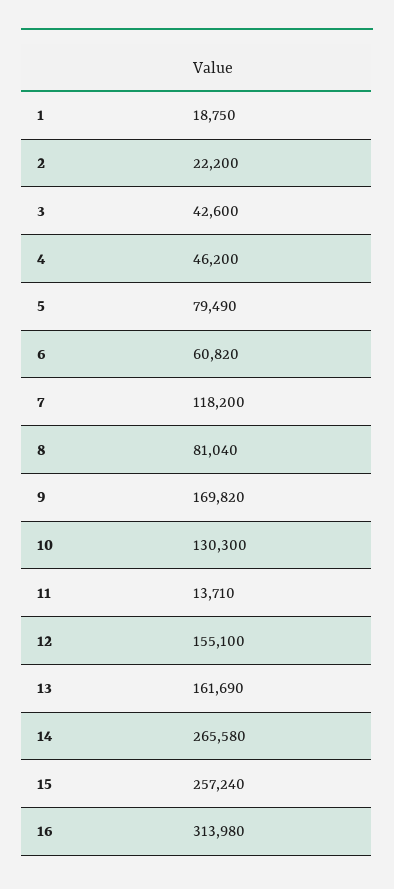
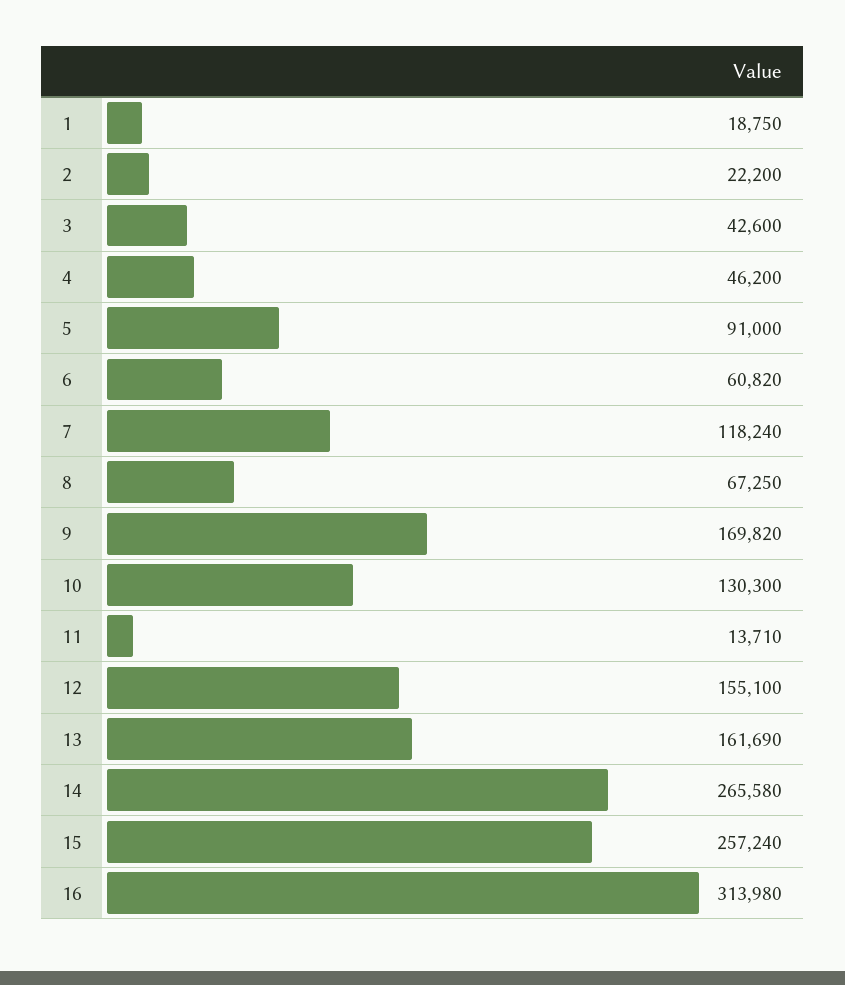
  {
    "1": 18750,
    "2": 22200,
    "3": 42600,
    "4": 46200,
-   "5": 79490,
+   "5": 91000,
    "6": 60820,
-   "7": 118200,
+   "7": 118240,
-   "8": 81040,
+   "8": 67250,
    "9": 169820,
    "10": 130300,
    "11": 13710,
    "12": 155100,
    "13": 161690,
    "14": 265580,
    "15": 257240,
    "16": 313980
  }

